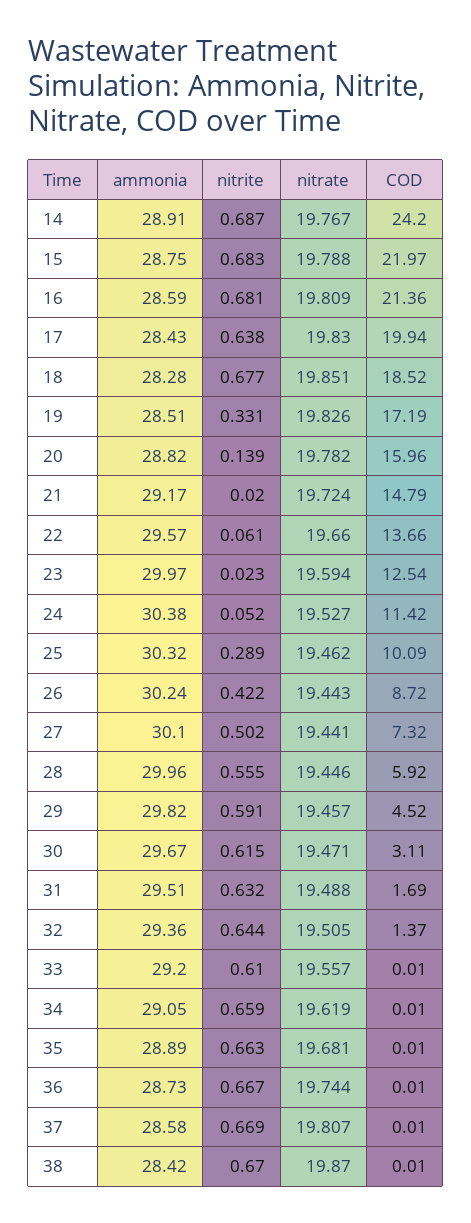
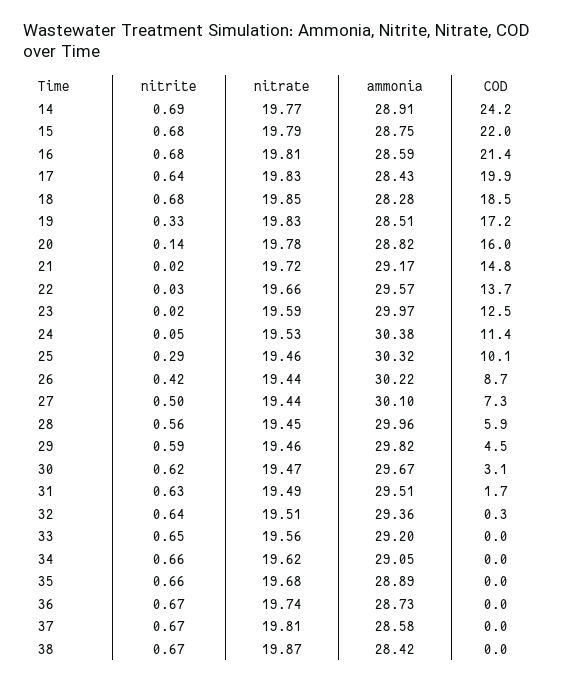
  {
    "ammonia": {
      "14": 28.91,
      "15": 28.75,
      "16": 28.59,
      "17": 28.43,
      "18": 28.28,
      "19": 28.51,
      "20": 28.82,
      "21": 29.17,
      "22": 29.57,
      "23": 29.97,
      "24": 30.38,
      "25": 30.32,
-     "26": 30.24,
+     "26": 30.22,
      "27": 30.1,
      "28": 29.96,
      "29": 29.82,
      "30": 29.67,
      "31": 29.51,
      "32": 29.36,
      "33": 29.2,
      "34": 29.05,
      "35": 28.89,
      "36": 28.73,
      "37": 28.58,
      "38": 28.42
    },
    "nitrite": {
      "14": 0.687,
      "15": 0.683,
      "16": 0.681,
      "17": 0.638,
      "18": 0.677,
      "19": 0.331,
      "20": 0.139,
      "21": 0.02,
-     "22": 0.061,
+     "22": 0.03,
      "23": 0.023,
      "24": 0.052,
      "25": 0.289,
      "26": 0.422,
      "27": 0.502,
      "28": 0.555,
      "29": 0.591,
      "30": 0.615,
      "31": 0.632,
      "32": 0.644,
-     "33": 0.61,
+     "33": 0.65,
      "34": 0.659,
      "35": 0.663,
      "36": 0.667,
      "37": 0.669,
      "38": 0.67
    },
    "nitrate": {
      "14": 19.767,
      "15": 19.788,
      "16": 19.809,
      "17": 19.83,
      "18": 19.851,
      "19": 19.826,
      "20": 19.782,
      "21": 19.724,
      "22": 19.66,
      "23": 19.594,
      "24": 19.527,
      "25": 19.462,
      "26": 19.443,
      "27": 19.441,
      "28": 19.446,
      "29": 19.457,
      "30": 19.471,
      "31": 19.488,
      "32": 19.505,
      "33": 19.557,
      "34": 19.619,
      "35": 19.681,
      "36": 19.744,
      "37": 19.807,
      "38": 19.87
    },
    "COD": {
      "14": 24.2,
      "15": 21.97,
      "16": 21.36,
      "17": 19.94,
      "18": 18.52,
      "19": 17.19,
      "20": 15.96,
      "21": 14.79,
      "22": 13.66,
      "23": 12.54,
      "24": 11.42,
      "25": 10.09,
      "26": 8.72,
      "27": 7.32,
      "28": 5.92,
      "29": 4.52,
      "30": 3.11,
      "31": 1.69,
-     "32": 1.37,
+     "32": 0.3,
      "33": 0.01,
      "34": 0.01,
      "35": 0.01,
      "36": 0.01,
      "37": 0.01,
      "38": 0.01
    }
  }

